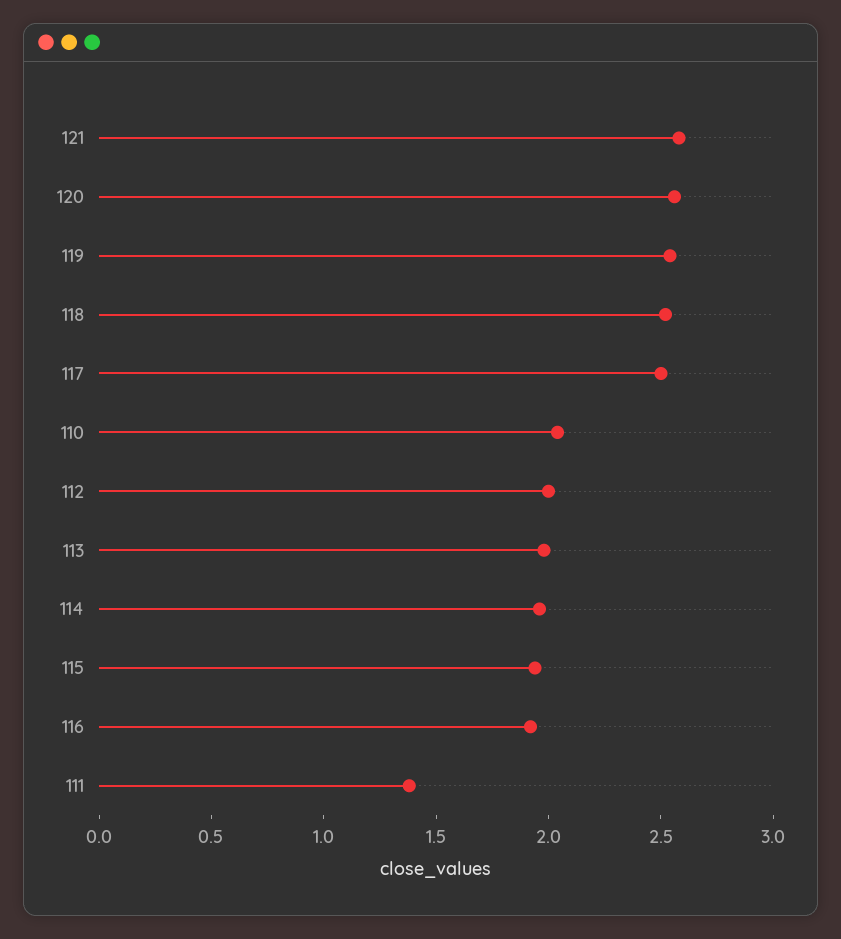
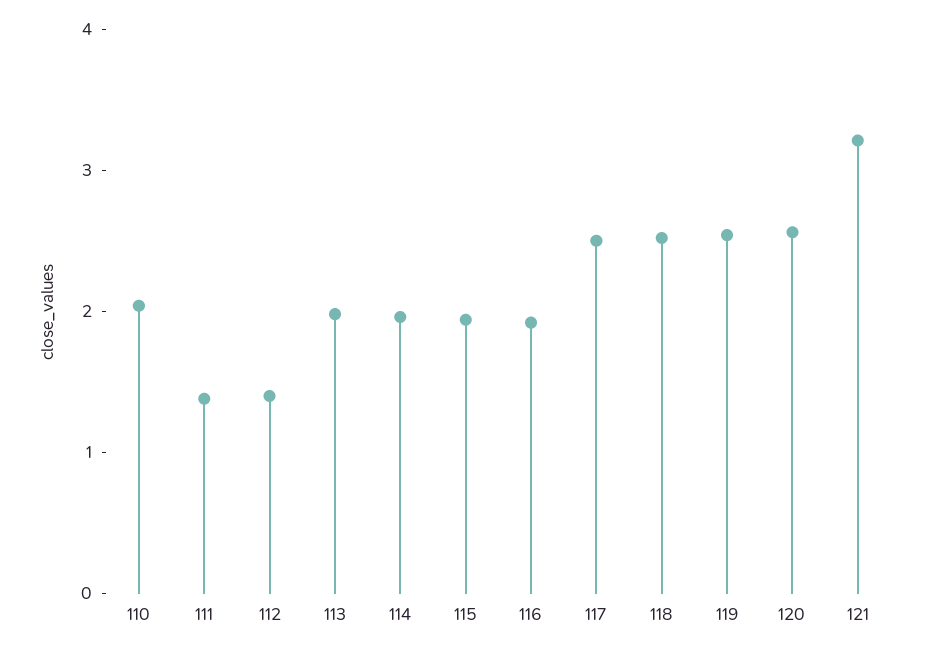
  {
-   "121": 2.6,
+   "121": 3.2,
    "120": 2.6,
    "119": 2.5,
    "118": 2.5,
    "117": 2.5,
    "110": 2,
-   "112": 2,
+   "112": 1.4,
    "113": 2,
    "114": 2,
    "115": 1.9,
    "116": 1.9,
    "111": 1.4
  }

